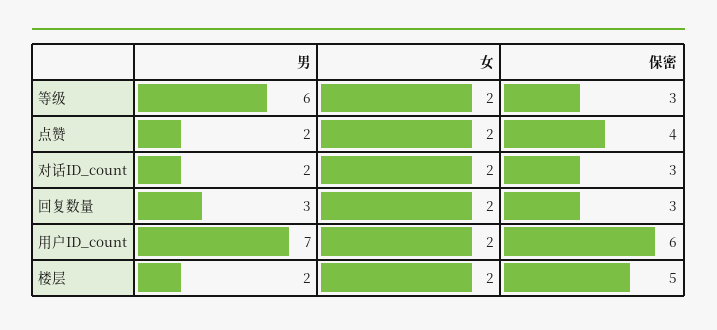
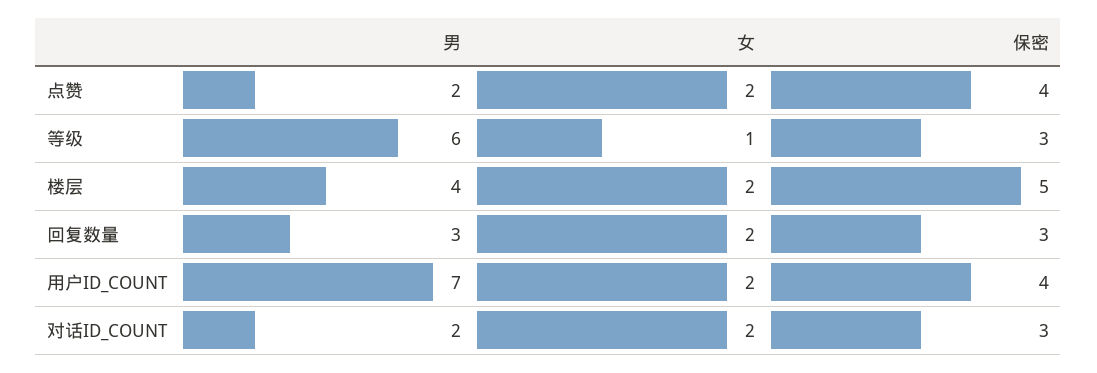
  {
    "男": {
      "等级": 6,
      "点赞": 2,
      "对话ID_count": 2,
      "回复数量": 3,
      "用户ID_count": 7,
-     "楼层": 2
+     "楼层": 4
    },
    "女": {
-     "等级": 2,
+     "等级": 1,
      "点赞": 2,
      "对话ID_count": 2,
      "回复数量": 2,
      "用户ID_count": 2,
      "楼层": 2
    },
    "保密": {
      "等级": 3,
      "点赞": 4,
      "对话ID_count": 3,
      "回复数量": 3,
-     "用户ID_count": 6,
+     "用户ID_count": 4,
      "楼层": 5
    }
  }

